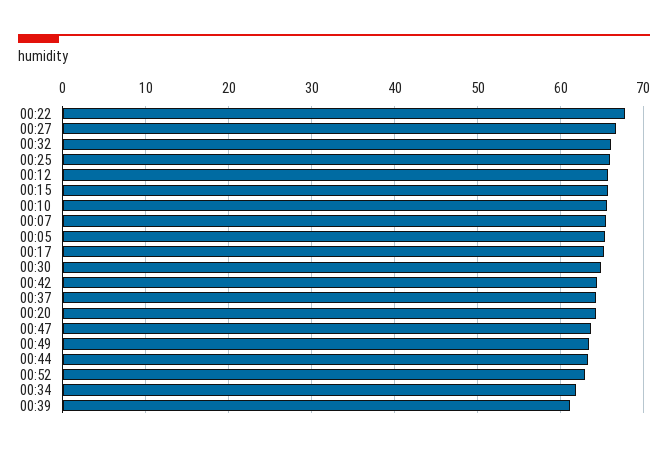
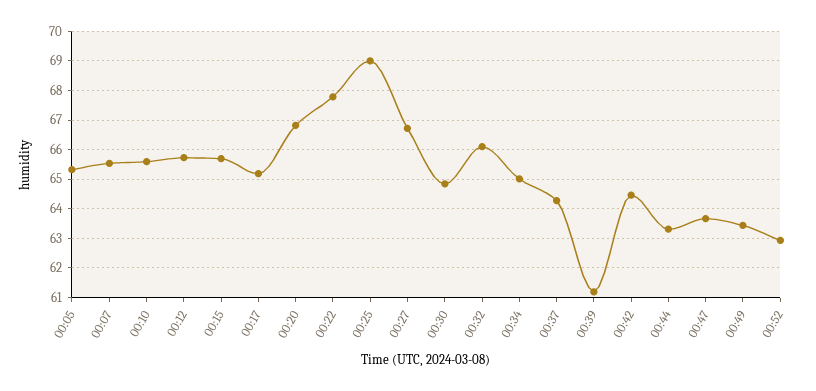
  {
    "00:22": 67.75,
    "00:27": 66.75,
    "00:32": 66,
-   "00:25": 66,
+   "00:25": 69,
    "00:12": 65.75,
    "00:15": 65.75,
    "00:10": 65.5,
    "00:07": 65.5,
    "00:05": 65.25,
    "00:17": 65.25,
    "00:30": 64.75,
    "00:42": 64.5,
    "00:37": 64.25,
-   "00:20": 64,
+   "00:20": 66.75,
    "00:47": 63.75,
    "00:49": 63.5,
    "00:44": 63.25,
    "00:52": 63,
-   "00:34": 62,
+   "00:34": 65,
    "00:39": 61.25
  }

